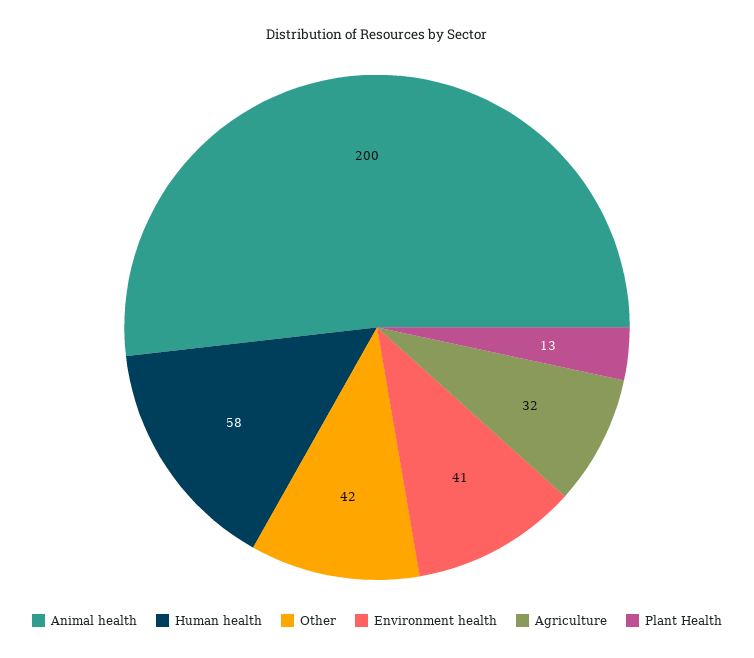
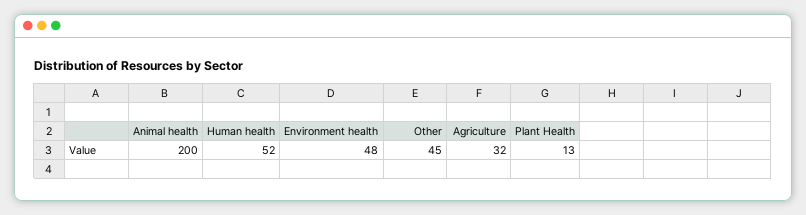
  {
    "Animal health": 200,
-   "Human health": 58,
+   "Human health": 52,
-   "Other": 42,
+   "Other": 45,
-   "Environment health": 41,
+   "Environment health": 48,
    "Agriculture": 32,
    "Plant Health": 13
  }

